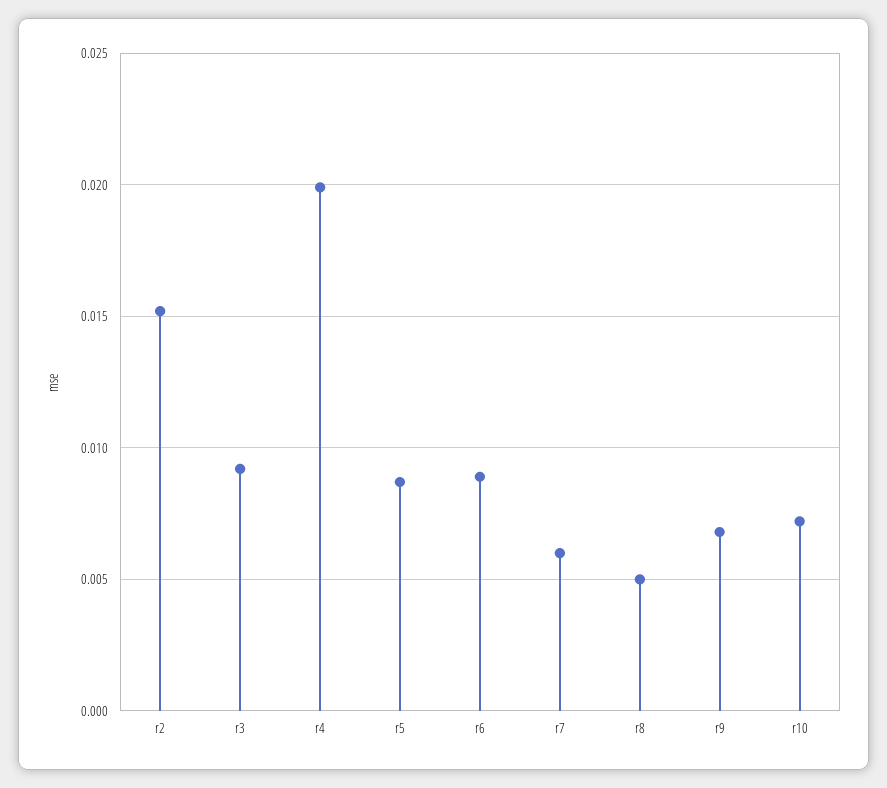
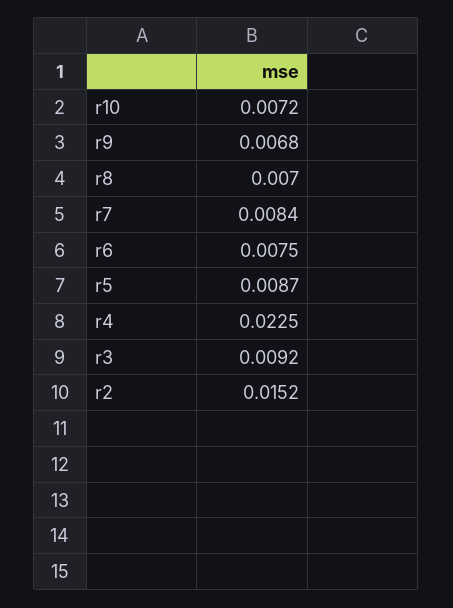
  {
    "r2": 0.0152,
    "r3": 0.0092,
-   "r4": 0.02,
+   "r4": 0.0225,
    "r5": 0.0087,
-   "r6": 0.009,
+   "r6": 0.0075,
-   "r7": 0.006,
+   "r7": 0.0084,
-   "r8": 0.005,
+   "r8": 0.007,
    "r9": 0.0068,
    "r10": 0.0072
  }

